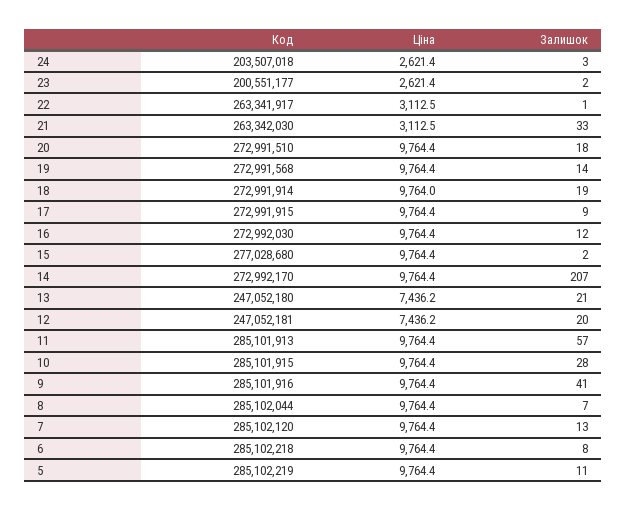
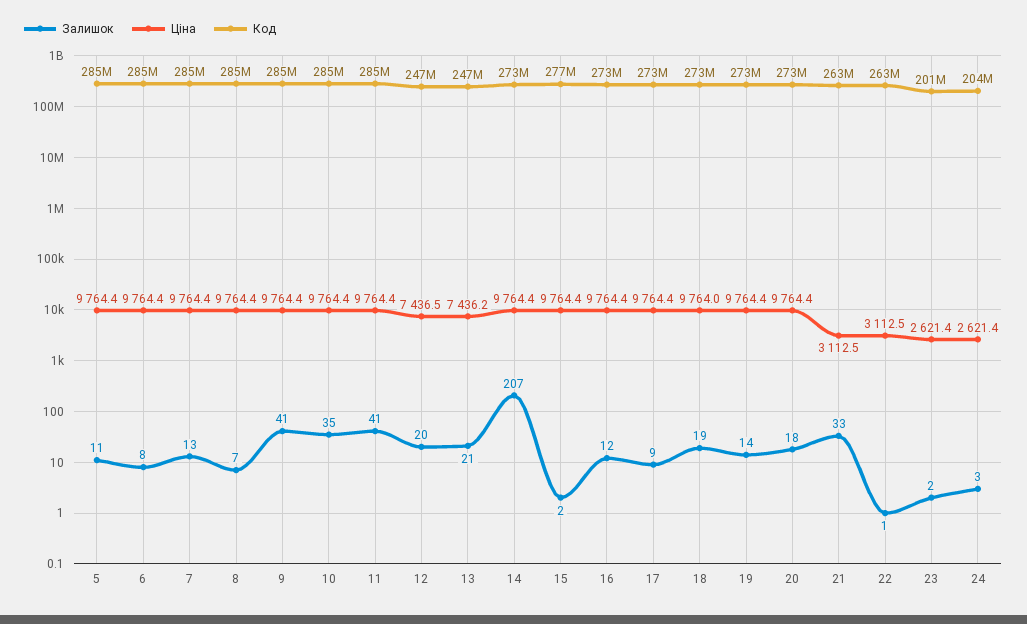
  {
    "Код": {
      "24": 203507018,
      "23": 200551177,
      "22": 263341917,
      "21": 263342030,
      "20": 272991510,
      "19": 272991568,
      "18": 272991914,
      "17": 272991915,
      "16": 272992030,
      "15": 277028680,
      "14": 272992170,
      "13": 247052180,
      "12": 247052181,
      "11": 285101913,
      "10": 285101915,
      "9": 285101916,
      "8": 285102044,
      "7": 285102120,
      "6": 285102218,
      "5": 285102219
    },
    "Ціна": {
      "24": 2621.4,
      "23": 2621.4,
      "22": 3112.5,
      "21": 3112.5,
      "20": 9764.4,
      "19": 9764.4,
      "18": 9764,
      "17": 9764.4,
      "16": 9764.4,
      "15": 9764.4,
      "14": 9764.4,
      "13": 7436.2,
-     "12": 7436.2,
+     "12": 7436.5,
      "11": 9764.4,
      "10": 9764.4,
      "9": 9764.4,
      "8": 9764.4,
      "7": 9764.4,
      "6": 9764.4,
      "5": 9764.4
    },
    "Залишок": {
      "24": 3,
      "23": 2,
      "22": 1,
      "21": 33,
      "20": 18,
      "19": 14,
      "18": 19,
      "17": 9,
      "16": 12,
      "15": 2,
      "14": 207,
      "13": 21,
      "12": 20,
-     "11": 57,
+     "11": 41,
-     "10": 28,
+     "10": 35,
      "9": 41,
      "8": 7,
      "7": 13,
      "6": 8,
      "5": 11
    }
  }

